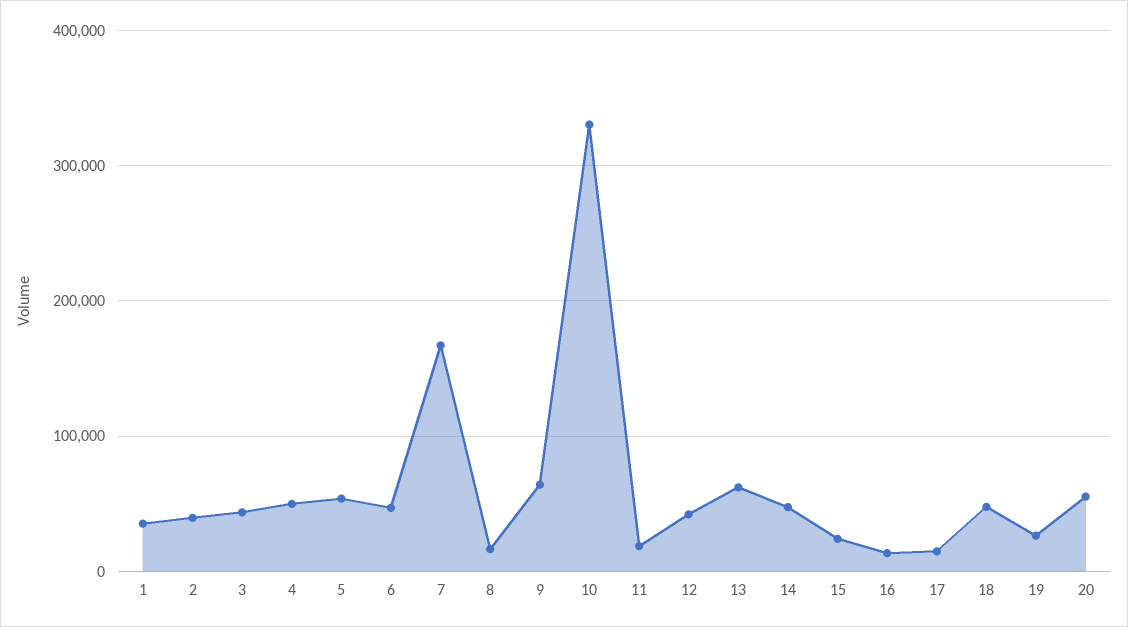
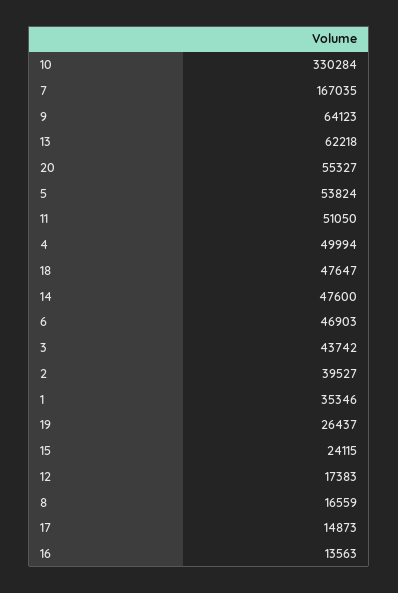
  {
    "1": 35346,
    "2": 39527,
    "3": 43742,
    "4": 49994,
    "5": 53824,
    "6": 46903,
    "7": 167035,
    "8": 16559,
    "9": 64123,
    "10": 330284,
-   "11": 20000,
+   "11": 51050,
-   "12": 40000,
+   "12": 17383,
    "13": 62218,
    "14": 47600,
    "15": 24115,
    "16": 13563,
    "17": 14873,
    "18": 47647,
    "19": 26437,
    "20": 55327
  }

